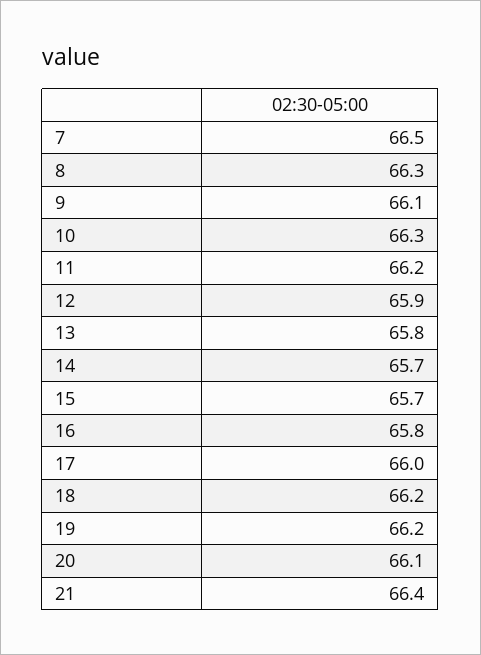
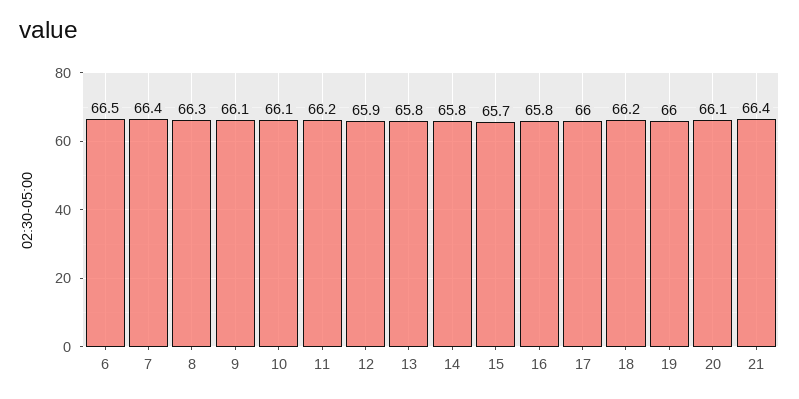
  {
-   "7": 66.5,
+   "7": 66.4,
    "8": 66.3,
    "9": 66.1,
-   "10": 66.3,
+   "10": 66.1,
    "11": 66.2,
    "12": 65.9,
    "13": 65.8,
-   "14": 65.7,
+   "14": 65.8,
    "15": 65.7,
    "16": 65.8,
    "17": 66,
    "18": 66.2,
-   "19": 66.2,
+   "19": 66,
    "20": 66.1,
-   "21": 66.4
+   "21": 66.4,
+   "6": 66.5
  }

